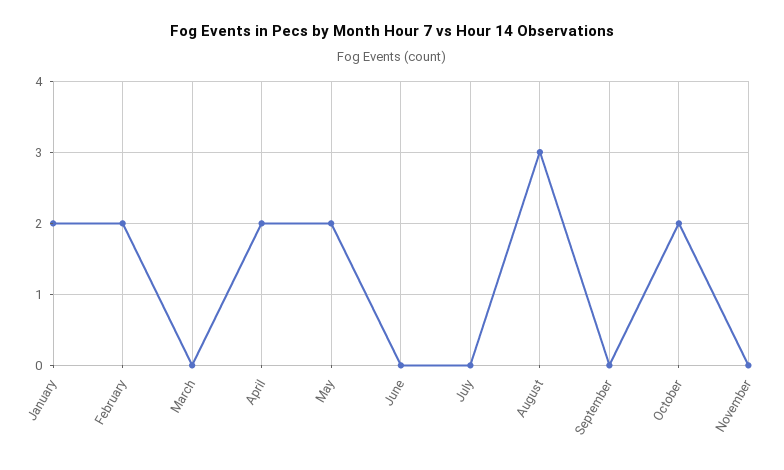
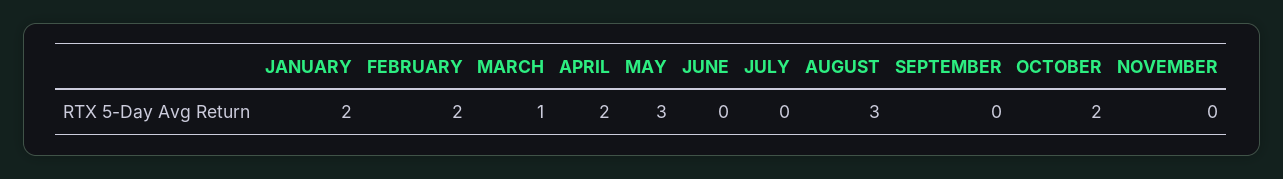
  {
    "January": 2,
    "February": 2,
-   "March": 0,
+   "March": 1,
    "April": 2,
-   "May": 2,
+   "May": 3,
    "June": 0,
    "July": 0,
    "August": 3,
    "September": 0,
    "October": 2,
    "November": 0
  }

